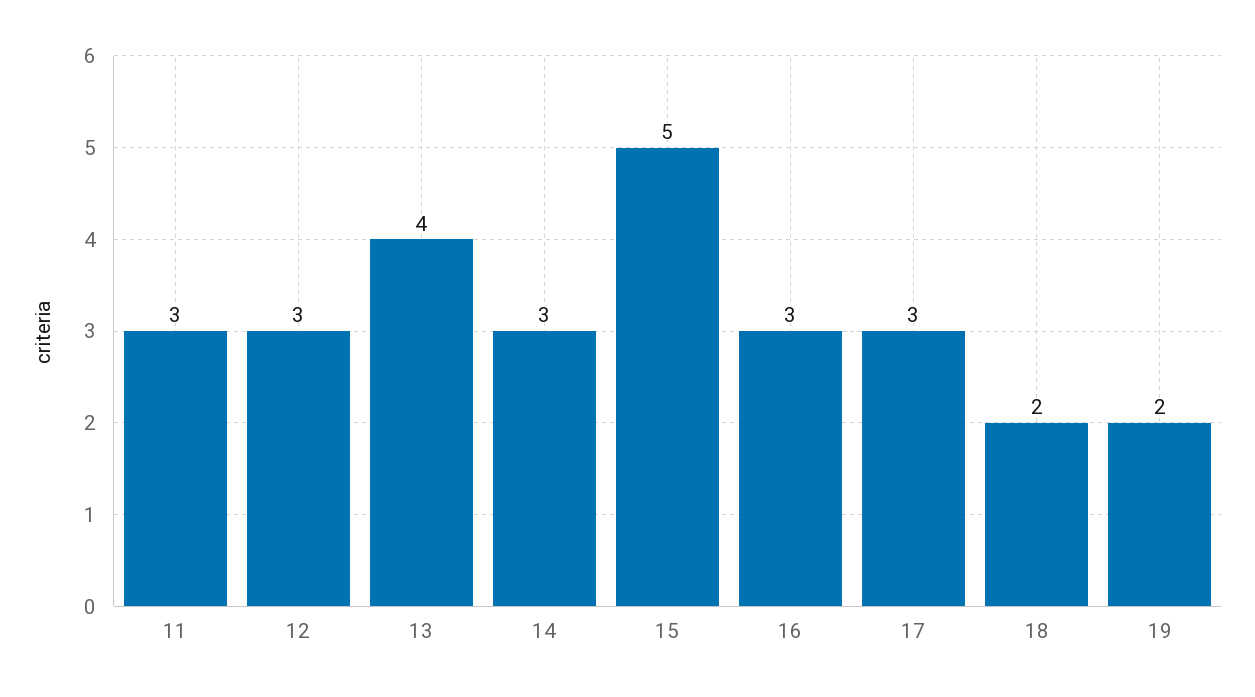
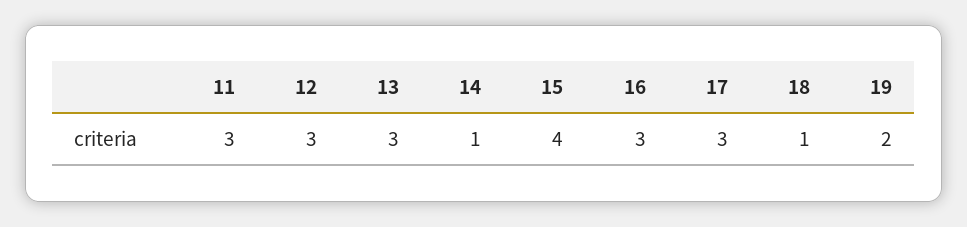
  {
    "11": 3,
    "12": 3,
-   "13": 4,
+   "13": 3,
-   "14": 3,
+   "14": 1,
-   "15": 5,
+   "15": 4,
    "16": 3,
    "17": 3,
-   "18": 2,
+   "18": 1,
    "19": 2
  }

